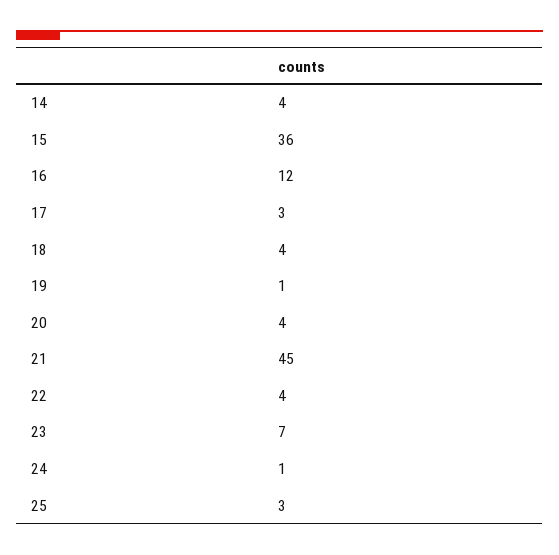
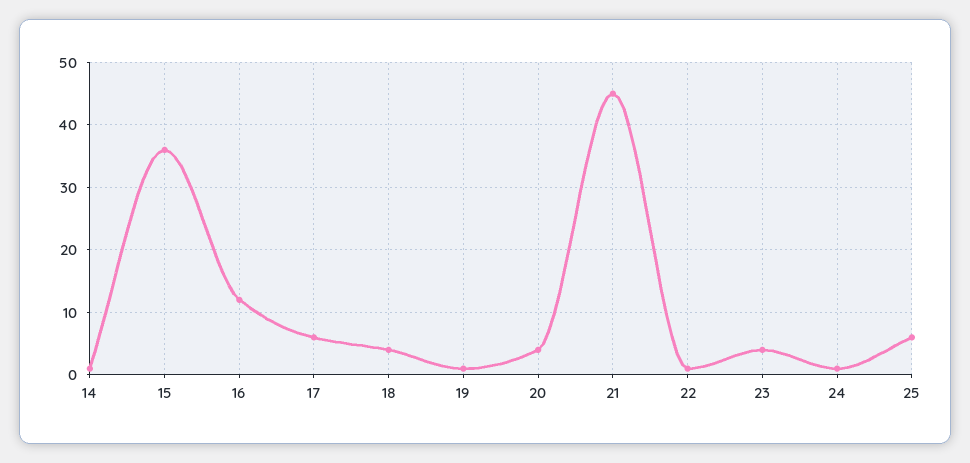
  {
-   "14": 4,
+   "14": 1,
    "15": 36,
    "16": 12,
-   "17": 3,
+   "17": 6,
    "18": 4,
    "19": 1,
    "20": 4,
    "21": 45,
-   "22": 4,
+   "22": 1,
-   "23": 7,
+   "23": 4,
    "24": 1,
-   "25": 3
+   "25": 6
  }

